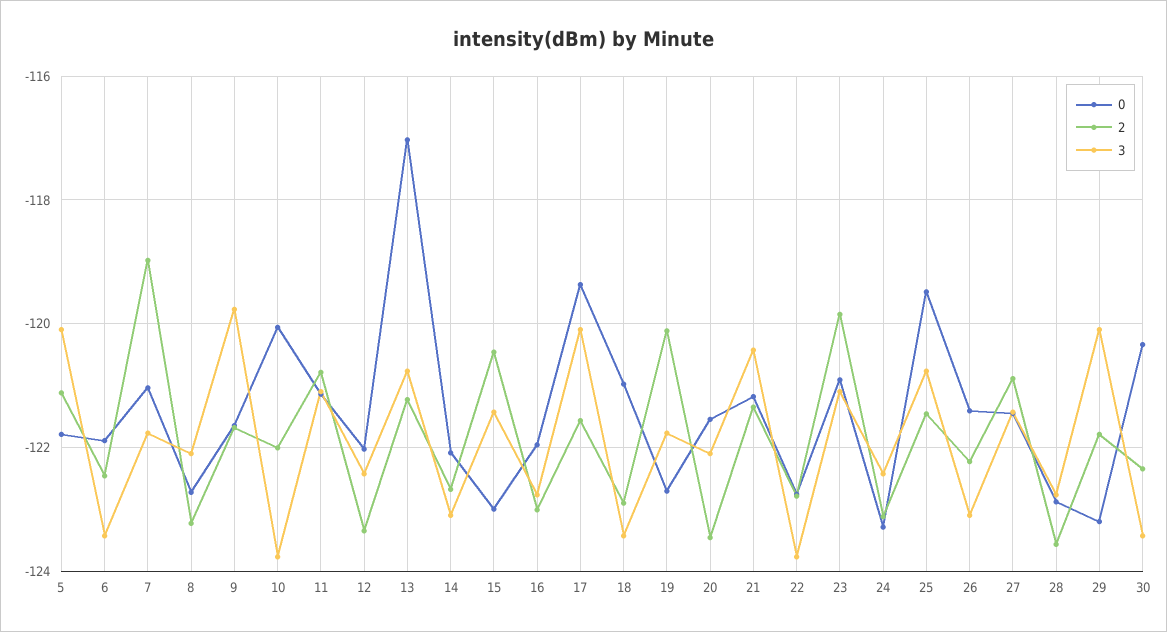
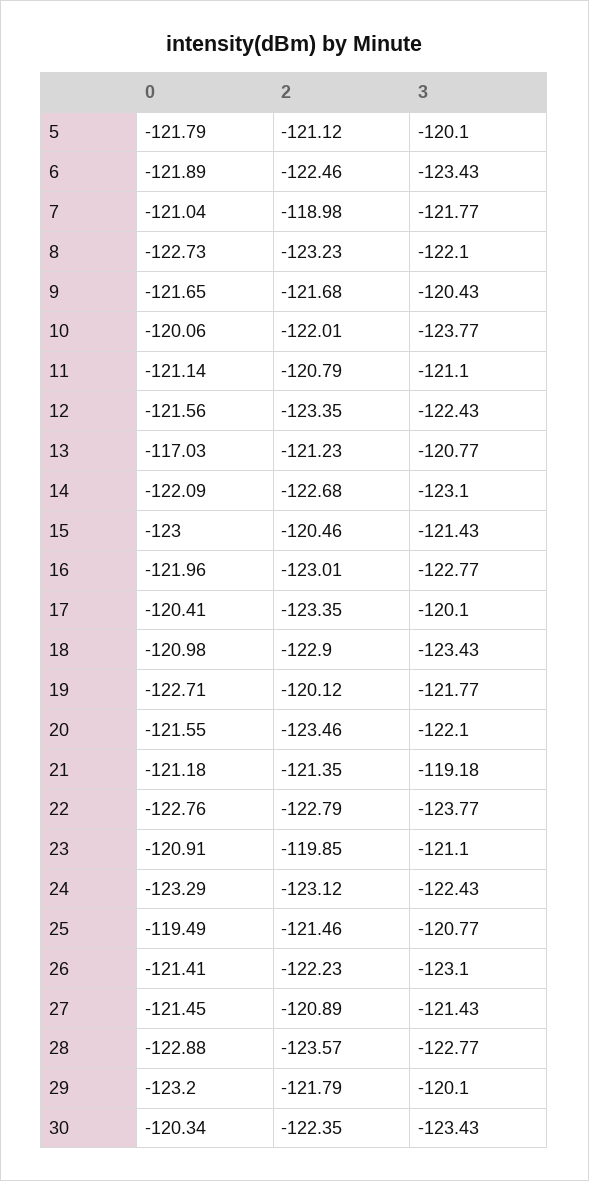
  {
    "0": {
      "5": -121.79,
      "6": -121.89,
      "7": -121.04,
      "8": -122.73,
      "9": -121.65,
      "10": -120.06,
      "11": -121.14,
-     "12": -122,
+     "12": -121.56,
      "13": -117.03,
      "14": -122.09,
      "15": -123,
      "16": -121.96,
-     "17": -119.4,
+     "17": -120.41,
      "18": -120.98,
      "19": -122.71,
      "20": -121.55,
      "21": -121.18,
      "22": -122.76,
      "23": -120.91,
      "24": -123.29,
      "25": -119.49,
      "26": -121.41,
      "27": -121.45,
      "28": -122.88,
      "29": -123.2,
      "30": -120.34
    },
    "2": {
      "5": -121.12,
      "6": -122.46,
      "7": -118.98,
      "8": -123.23,
      "9": -121.68,
      "10": -122.01,
      "11": -120.79,
      "12": -123.35,
      "13": -121.23,
      "14": -122.68,
      "15": -120.46,
      "16": -123.01,
-     "17": -121.6,
+     "17": -123.35,
      "18": -122.9,
      "19": -120.12,
      "20": -123.46,
      "21": -121.35,
      "22": -122.79,
      "23": -119.85,
      "24": -123.12,
      "25": -121.46,
      "26": -122.23,
      "27": -120.89,
      "28": -123.57,
      "29": -121.79,
      "30": -122.35
    },
    "3": {
      "5": -120.1,
      "6": -123.43,
      "7": -121.77,
      "8": -122.1,
-     "9": -119.8,
+     "9": -120.43,
      "10": -123.77,
      "11": -121.1,
      "12": -122.43,
      "13": -120.77,
      "14": -123.1,
      "15": -121.43,
      "16": -122.77,
      "17": -120.1,
      "18": -123.43,
      "19": -121.77,
      "20": -122.1,
-     "21": -120.4,
+     "21": -119.18,
      "22": -123.77,
      "23": -121.1,
      "24": -122.43,
      "25": -120.77,
      "26": -123.1,
      "27": -121.43,
      "28": -122.77,
      "29": -120.1,
      "30": -123.43
    }
  }

